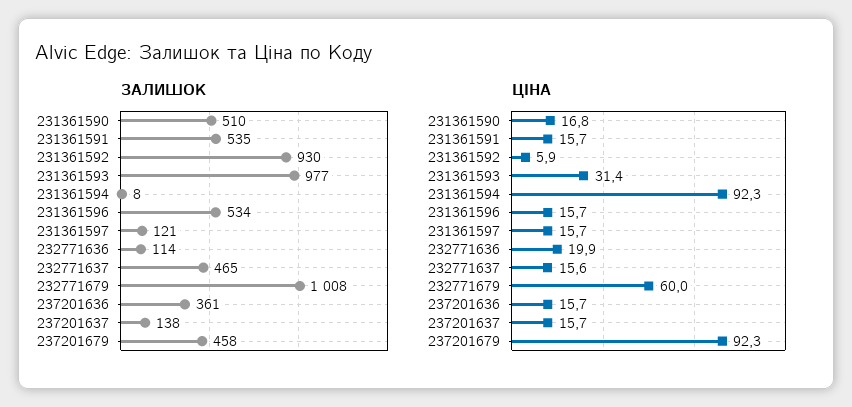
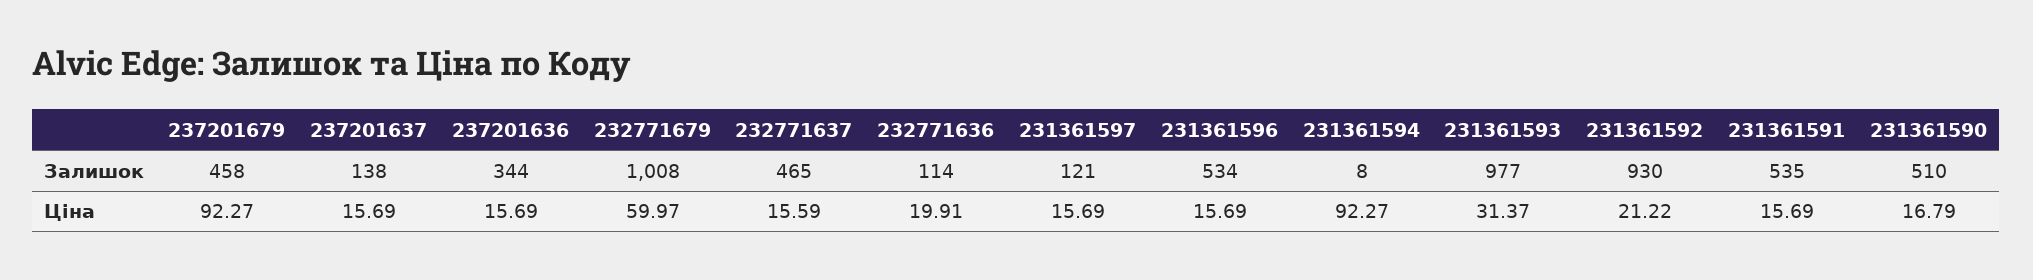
  {
    "ЗАЛИШОК": {
      "231361590": 510,
      "231361591": 535,
      "231361592": 930,
      "231361593": 977,
      "231361594": 8,
      "231361596": 534,
      "231361597": 121,
      "232771636": 114,
      "232771637": 465,
      "232771679": 1008,
-     "237201636": 361,
+     "237201636": 344,
      "237201637": 138,
      "237201679": 458
    },
    "ЦІНА": {
      "231361590": 16.79,
      "231361591": 15.69,
-     "231361592": 5.9,
+     "231361592": 21.22,
      "231361593": 31.37,
      "231361594": 92.27,
      "231361596": 15.69,
      "231361597": 15.69,
      "232771636": 19.91,
      "232771637": 15.59,
      "232771679": 59.97,
      "237201636": 15.69,
      "237201637": 15.69,
      "237201679": 92.27
    }
  }

